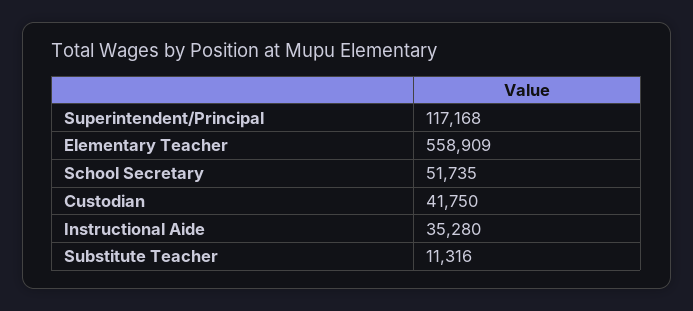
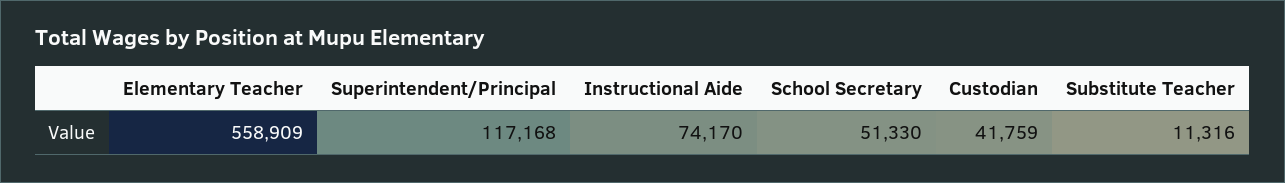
  {
    "Superintendent/Principal": 117168,
    "Elementary Teacher": 558909,
-   "School Secretary": 51735,
+   "School Secretary": 51330,
-   "Custodian": 41750,
+   "Custodian": 41759,
-   "Instructional Aide": 35280,
+   "Instructional Aide": 74170,
    "Substitute Teacher": 11316
  }

